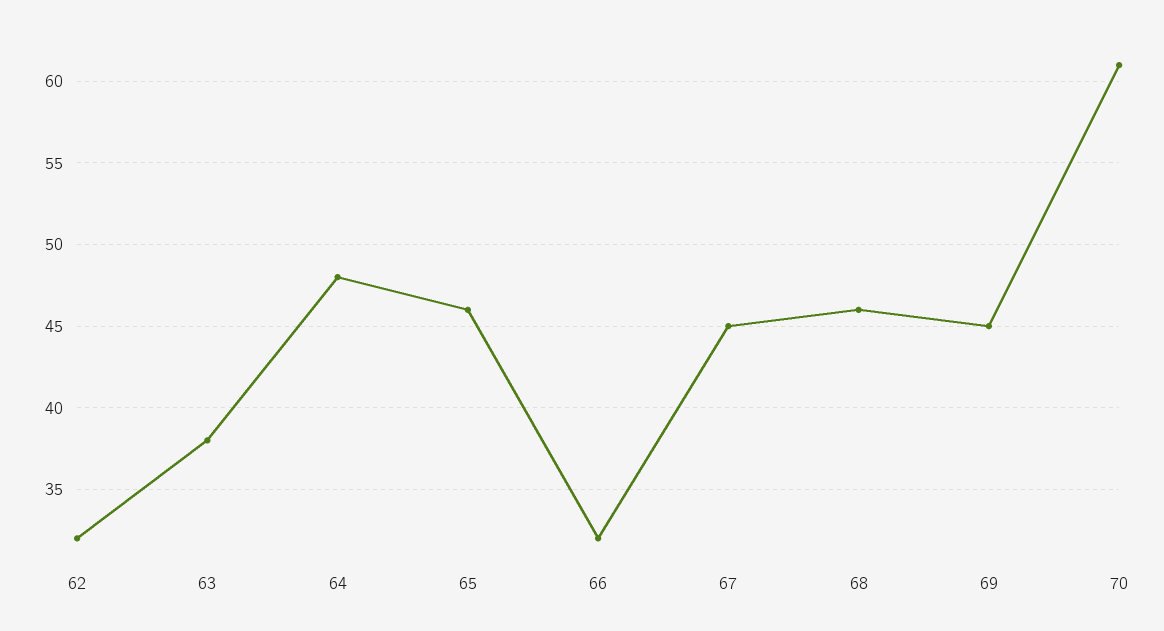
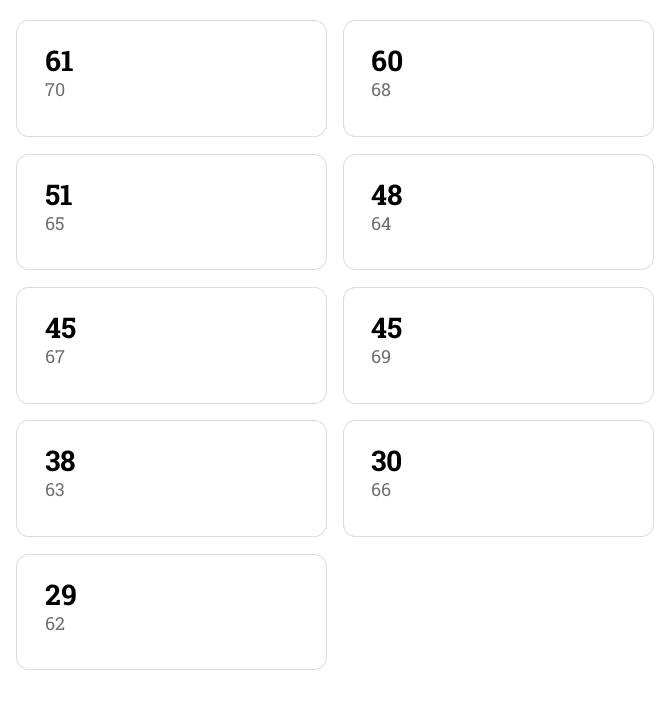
  {
-   "62": 32,
+   "62": 29,
    "63": 38,
    "64": 48,
-   "65": 46,
+   "65": 51,
-   "66": 32,
+   "66": 30,
    "67": 45,
-   "68": 46,
+   "68": 60,
    "69": 45,
    "70": 61
  }

